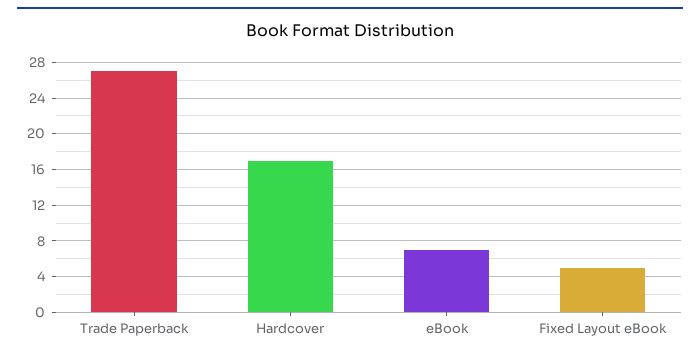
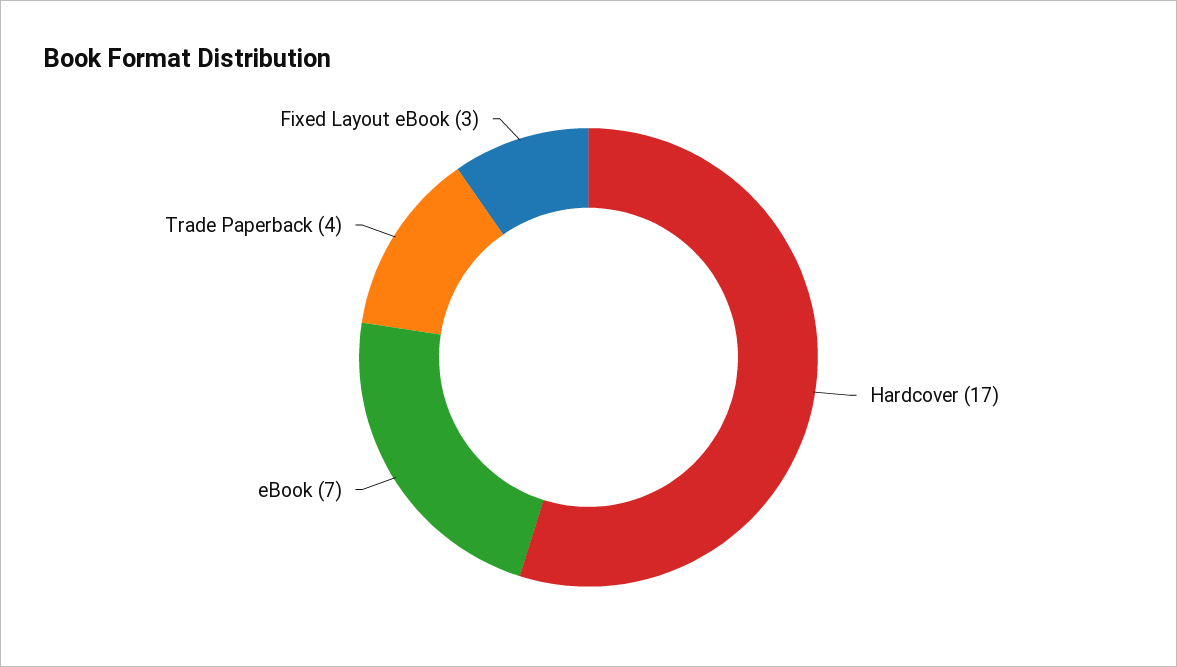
  {
-   "Trade Paperback": 27,
+   "Trade Paperback": 4,
    "Hardcover": 17,
    "eBook": 7,
-   "Fixed Layout eBook": 5
+   "Fixed Layout eBook": 3
  }

